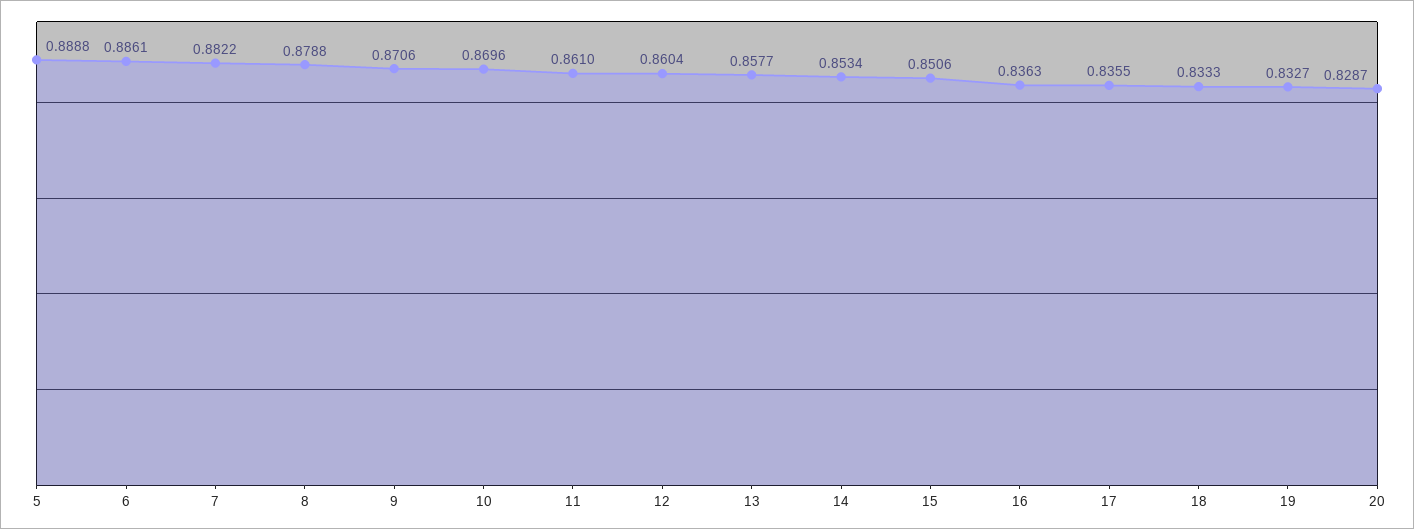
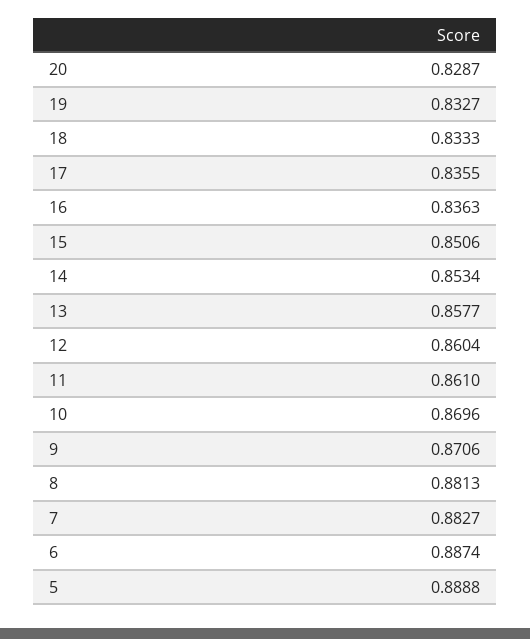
  {
    "5": 0.8888,
-   "6": 0.8861,
+   "6": 0.8874,
-   "7": 0.8822,
+   "7": 0.8827,
-   "8": 0.8788,
+   "8": 0.8813,
    "9": 0.8706,
    "10": 0.8696,
    "11": 0.861,
    "12": 0.8604,
    "13": 0.8577,
    "14": 0.8534,
    "15": 0.8506,
    "16": 0.8363,
    "17": 0.8355,
    "18": 0.8333,
    "19": 0.8327,
    "20": 0.8287
  }

